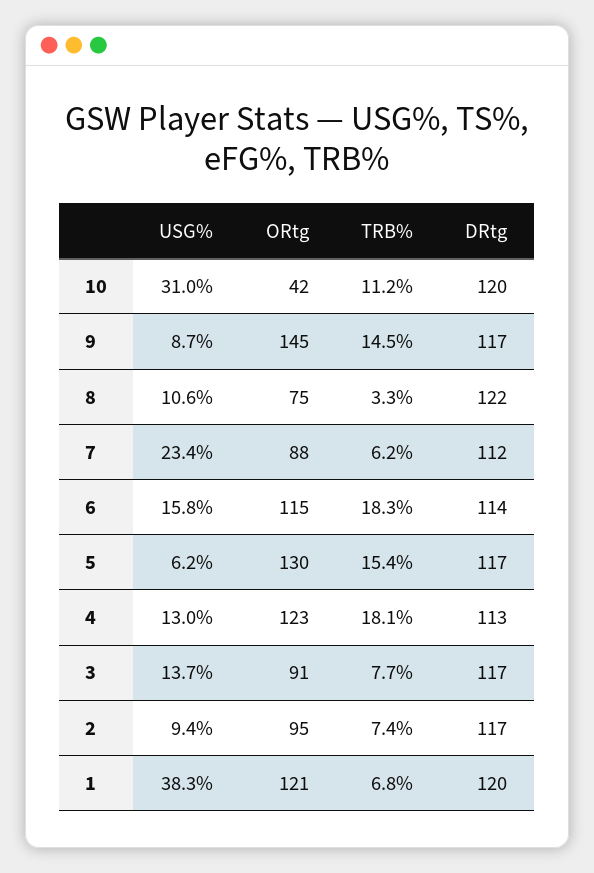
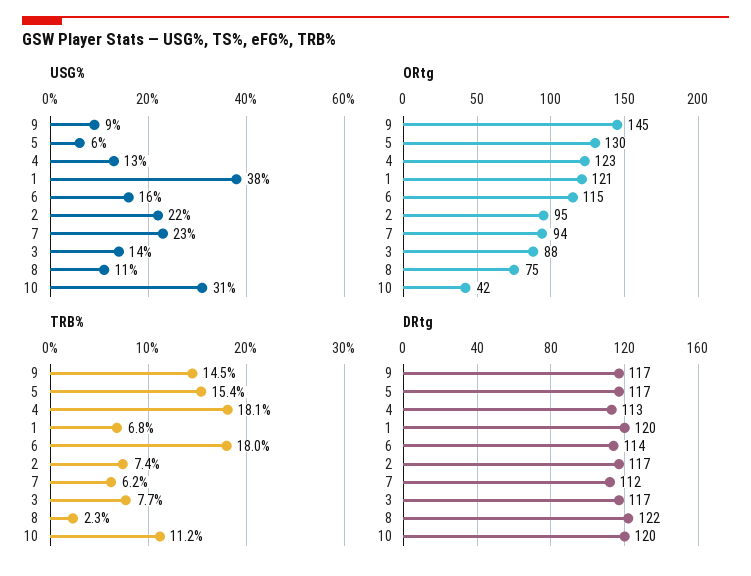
  {
    "USG%": {
      "10": 31,
      "9": 8.7,
      "8": 10.6,
      "7": 23.4,
      "6": 15.8,
      "5": 6.2,
      "4": 13,
      "3": 13.7,
-     "2": 9.4,
+     "2": 22,
      "1": 38.3
    },
    "ORtg": {
      "10": 42,
      "9": 145,
      "8": 75,
-     "7": 88,
+     "7": 94,
      "6": 115,
      "5": 130,
      "4": 123,
-     "3": 91,
+     "3": 88,
      "2": 95,
      "1": 121
    },
    "TRB%": {
      "10": 11.2,
      "9": 14.5,
-     "8": 3.3,
+     "8": 2.3,
      "7": 6.2,
-     "6": 18.3,
+     "6": 18,
      "5": 15.4,
      "4": 18.1,
      "3": 7.7,
      "2": 7.4,
      "1": 6.8
    },
    "DRtg": {
      "10": 120,
      "9": 117,
      "8": 122,
      "7": 112,
      "6": 114,
      "5": 117,
      "4": 113,
      "3": 117,
      "2": 117,
      "1": 120
    }
  }

